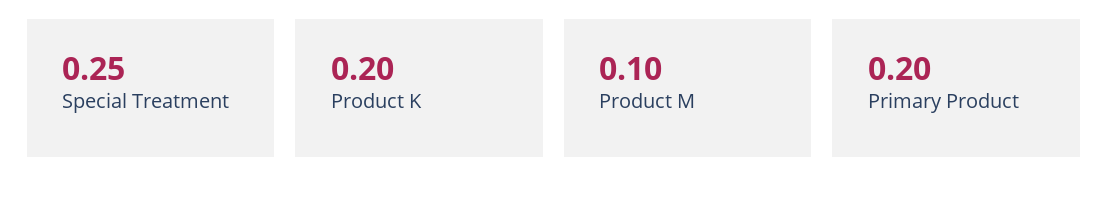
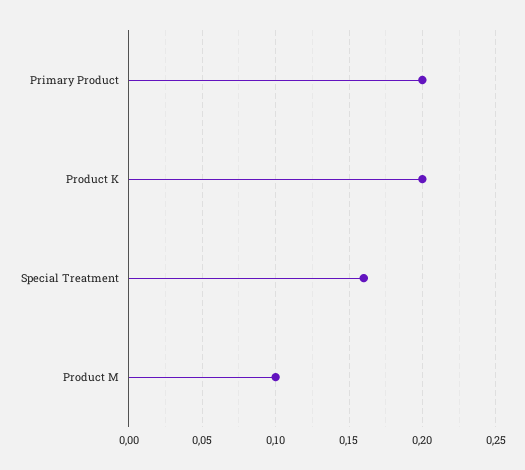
  {
-   "Special Treatment": 0.25,
+   "Special Treatment": 0.16,
    "Product K": 0.2,
    "Product M": 0.1,
    "Primary Product": 0.2
  }

